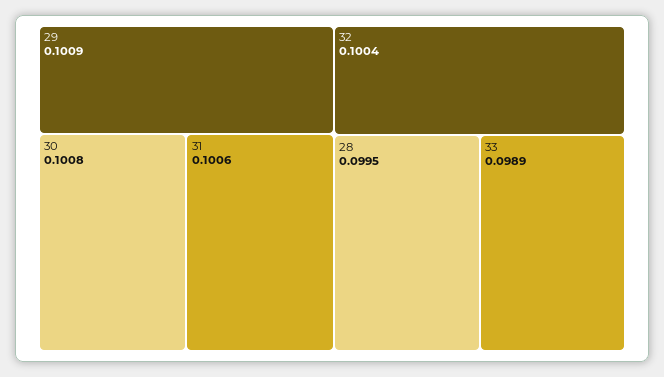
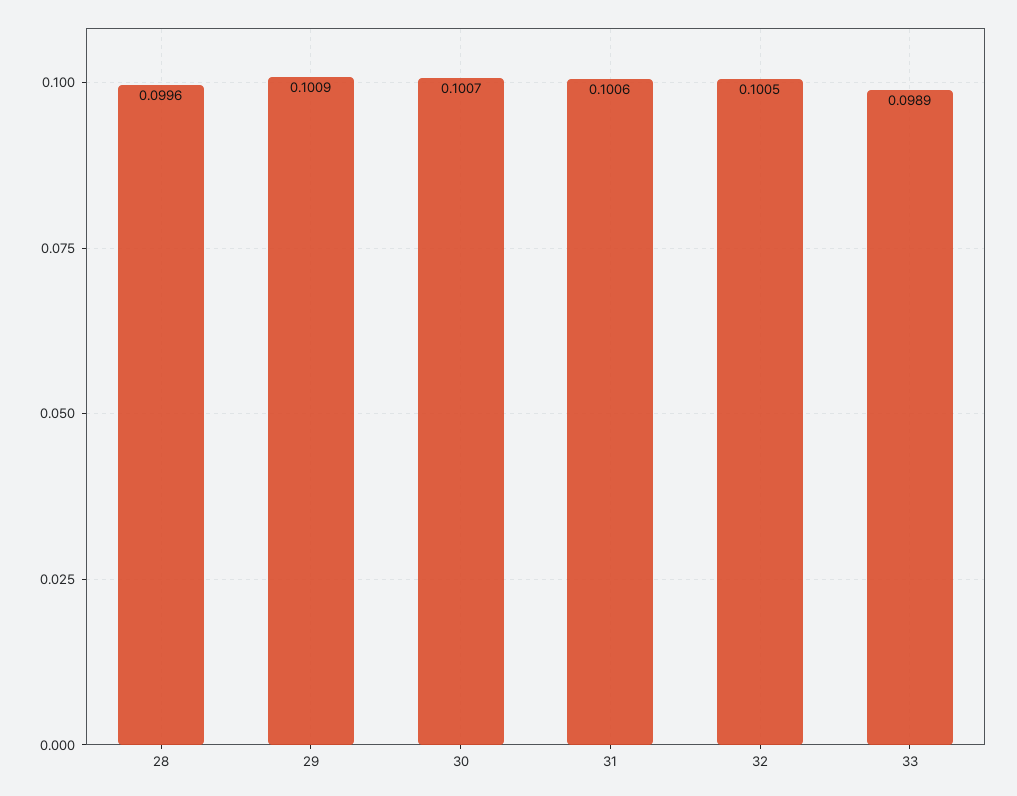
  {
    "29": 0.1009,
-   "30": 0.1008,
+   "30": 0.1007,
    "31": 0.1006,
-   "32": 0.1004,
+   "32": 0.1005,
-   "28": 0.0995,
+   "28": 0.0996,
    "33": 0.0989
  }

